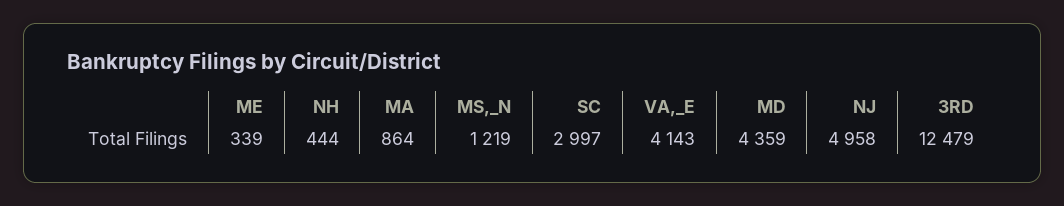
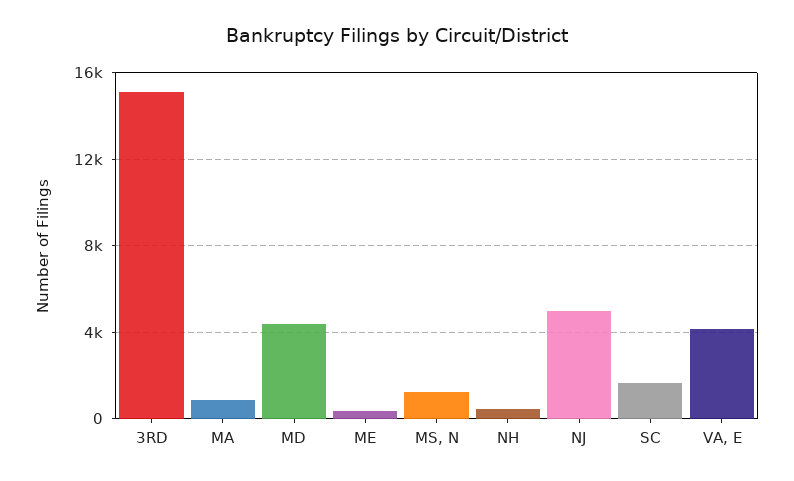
  {
    "ME": 339,
    "NH": 444,
    "MA": 864,
    "MS,_N": 1219,
-   "SC": 2997,
+   "SC": 1500,
    "VA,_E": 4143,
    "MD": 4359,
    "NJ": 4958,
-   "3RD": 12479
+   "3RD": 15000
  }

